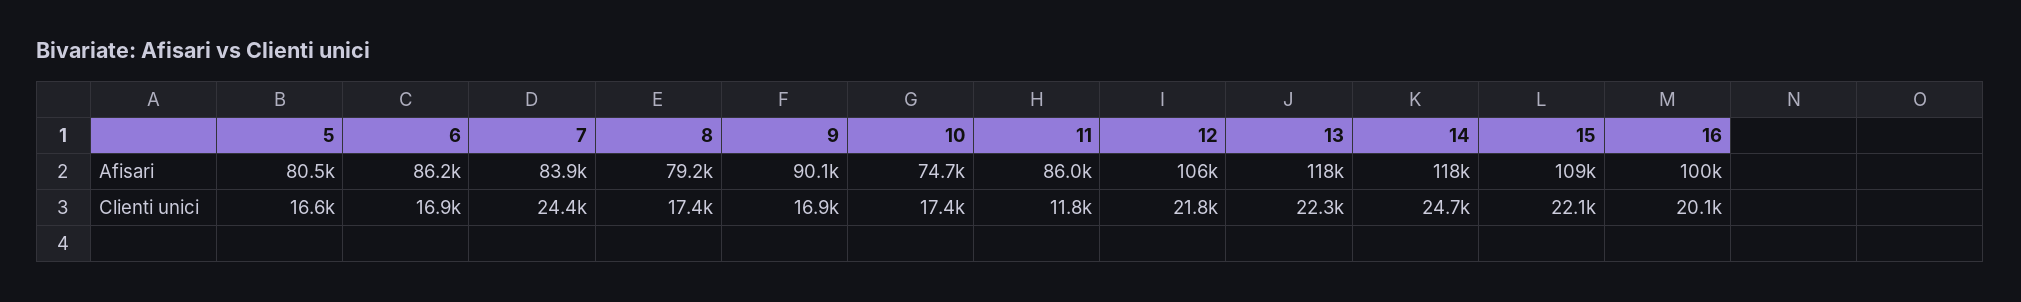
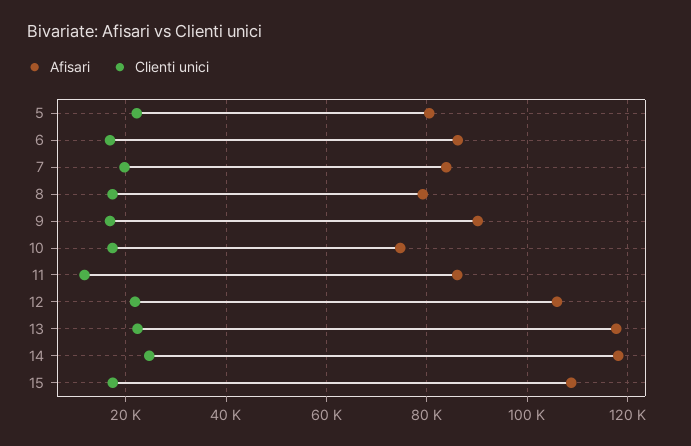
  {
    "Afisari": {
      "5": 80500,
      "6": 86200,
      "7": 83900,
      "8": 79200,
      "9": 90100,
      "10": 74700,
      "11": 86000,
      "12": 106000,
      "13": 118000,
      "14": 118000,
-     "15": 109000,
+     "15": 109000
-     "16": 100000
    },
    "Clienti unici": {
-     "5": 16600,
+     "5": 22000,
      "6": 16900,
-     "7": 24400,
+     "7": 20000,
      "8": 17400,
      "9": 16900,
      "10": 17400,
      "11": 11800,
      "12": 21800,
      "13": 22300,
      "14": 24700,
-     "15": 22100,
+     "15": 18000
-     "16": 20100
    }
  }

